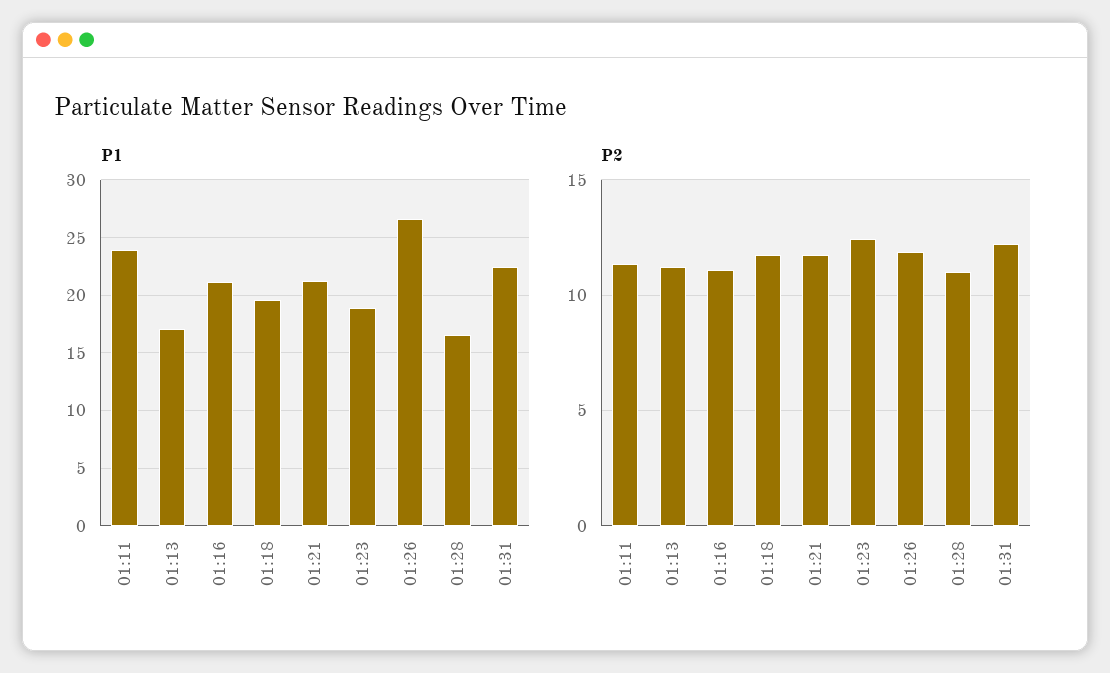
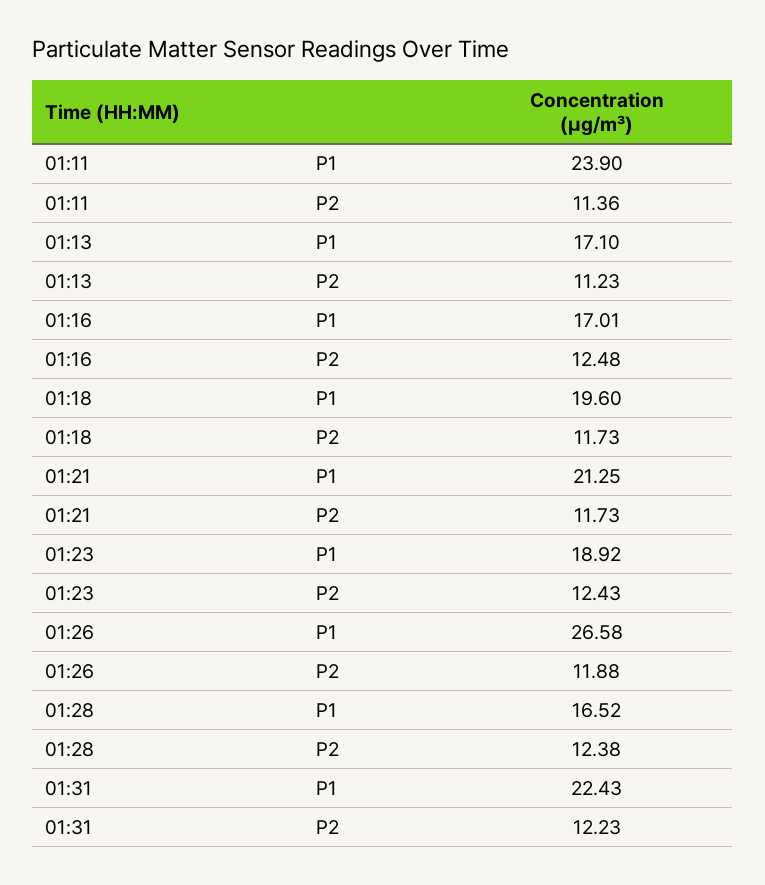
  {
    "P1": {
      "01:11": 23.9,
      "01:13": 17.1,
-     "01:16": 21,
+     "01:16": 17.01,
      "01:18": 19.6,
      "01:21": 21.25,
      "01:23": 18.92,
      "01:26": 26.58,
      "01:28": 16.52,
      "01:31": 22.43
    },
    "P2": {
      "01:11": 11.36,
      "01:13": 11.23,
-     "01:16": 11,
+     "01:16": 12.48,
      "01:18": 11.73,
      "01:21": 11.73,
      "01:23": 12.43,
      "01:26": 11.88,
-     "01:28": 11,
+     "01:28": 12.38,
      "01:31": 12.23
    }
  }

